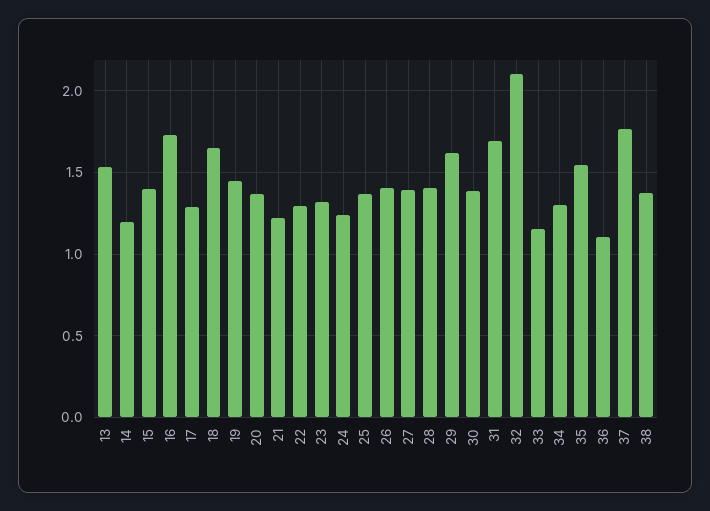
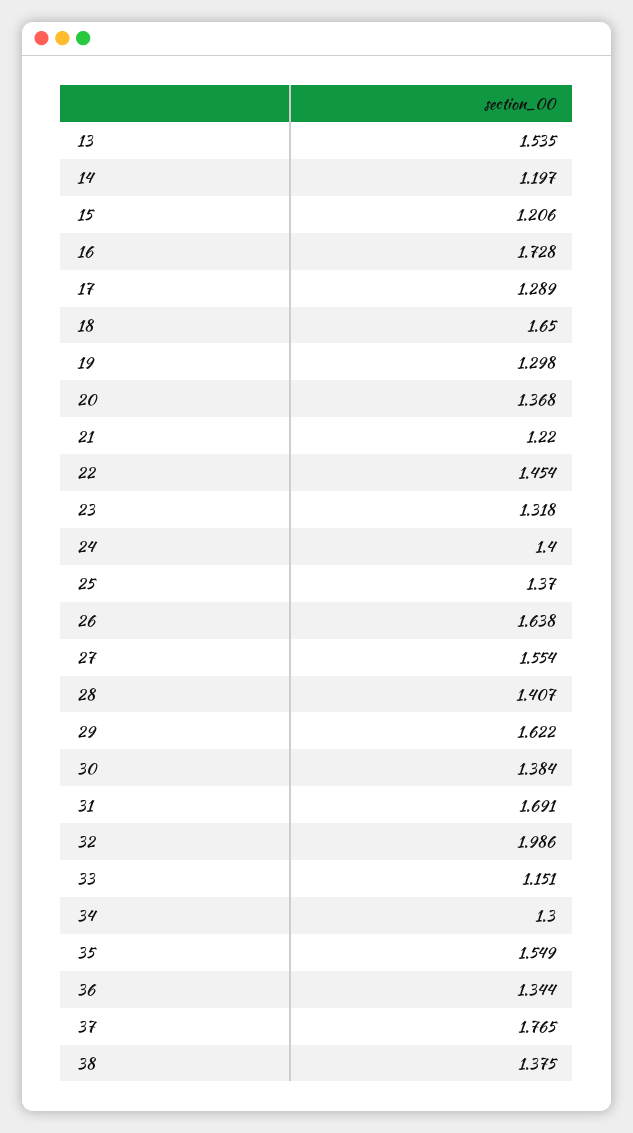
  {
    "13": 1.535,
    "14": 1.197,
-   "15": 1.4,
+   "15": 1.206,
    "16": 1.728,
    "17": 1.289,
    "18": 1.65,
-   "19": 1.45,
+   "19": 1.298,
    "20": 1.368,
    "21": 1.22,
-   "22": 1.3,
+   "22": 1.454,
    "23": 1.318,
-   "24": 1.25,
+   "24": 1.4,
    "25": 1.37,
-   "26": 1.4,
+   "26": 1.638,
-   "27": 1.4,
+   "27": 1.554,
    "28": 1.407,
    "29": 1.622,
    "30": 1.384,
    "31": 1.691,
-   "32": 2.1,
+   "32": 1.986,
    "33": 1.151,
    "34": 1.3,
    "35": 1.549,
-   "36": 1.1,
+   "36": 1.344,
    "37": 1.765,
    "38": 1.375
  }

